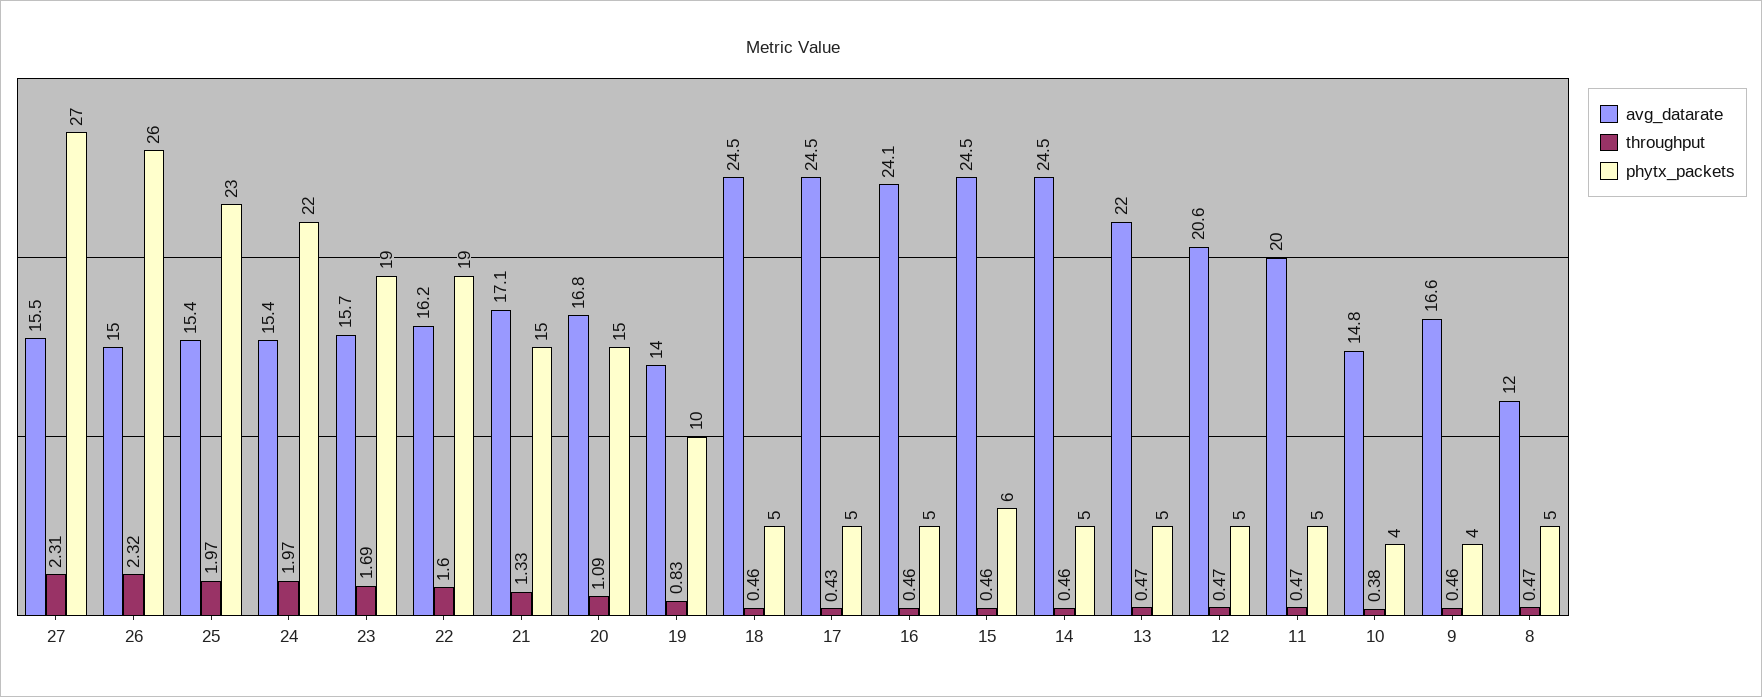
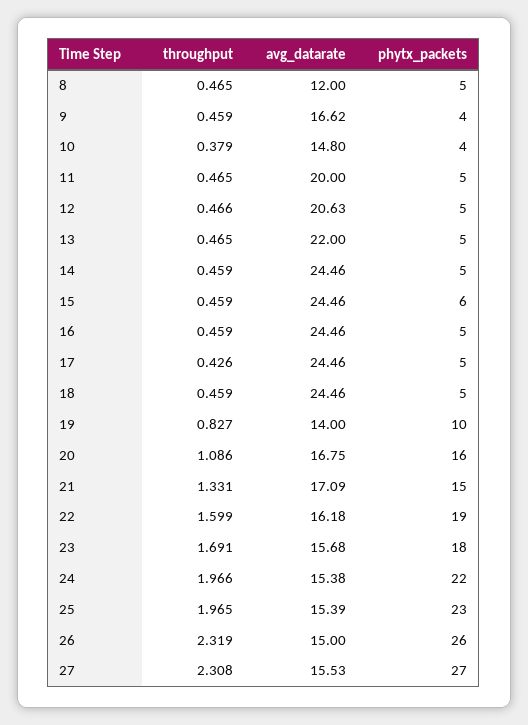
  {
    "avg_datarate": {
      "27": 15.53,
      "26": 15,
      "25": 15.39,
      "24": 15.38,
      "23": 15.68,
      "22": 16.18,
      "21": 17.09,
      "20": 16.75,
      "19": 14,
      "18": 24.46,
      "17": 24.46,
-     "16": 24.1,
+     "16": 24.46,
      "15": 24.46,
      "14": 24.46,
      "13": 22,
      "12": 20.63,
      "11": 20,
      "10": 14.8,
      "9": 16.62,
      "8": 12
    },
    "throughput": {
      "27": 2.308,
      "26": 2.319,
      "25": 1.965,
      "24": 1.966,
      "23": 1.691,
      "22": 1.599,
      "21": 1.331,
      "20": 1.086,
      "19": 0.827,
      "18": 0.459,
      "17": 0.426,
      "16": 0.459,
      "15": 0.459,
      "14": 0.459,
      "13": 0.465,
      "12": 0.466,
      "11": 0.465,
      "10": 0.379,
      "9": 0.459,
      "8": 0.465
    },
    "phytx_packets": {
      "27": 27,
      "26": 26,
      "25": 23,
      "24": 22,
-     "23": 19,
+     "23": 18,
      "22": 19,
      "21": 15,
-     "20": 15,
+     "20": 16,
      "19": 10,
      "18": 5,
      "17": 5,
      "16": 5,
      "15": 6,
      "14": 5,
      "13": 5,
      "12": 5,
      "11": 5,
      "10": 4,
      "9": 4,
      "8": 5
    }
  }

